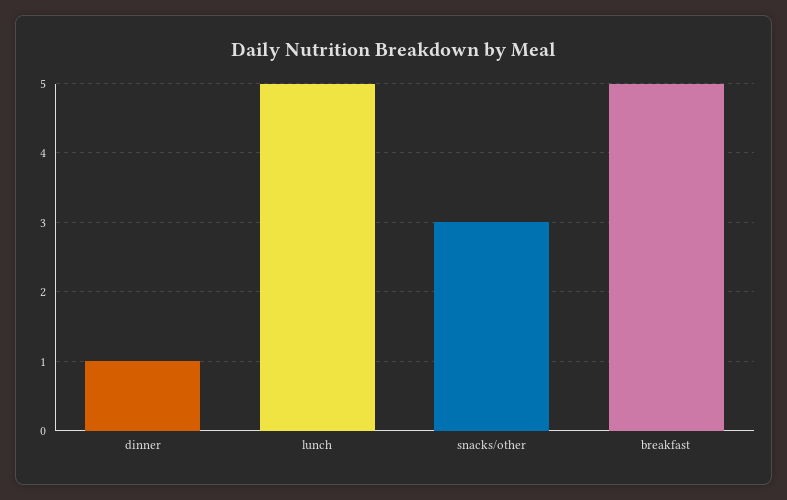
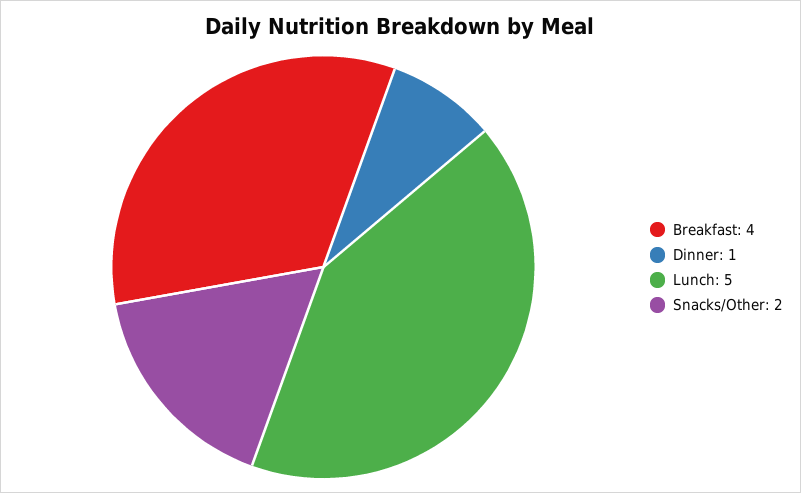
  {
    "dinner": 1,
    "lunch": 5,
-   "snacks/other": 3,
+   "snacks/other": 2,
-   "breakfast": 5
+   "breakfast": 4
  }

